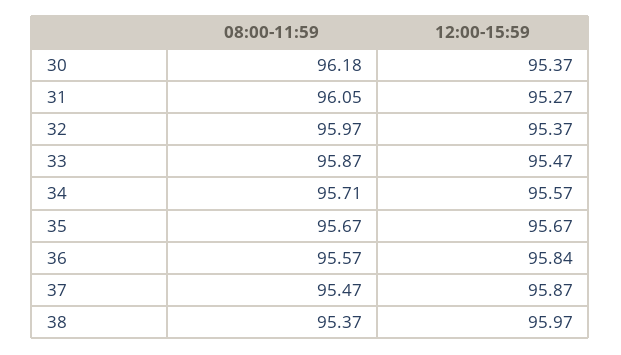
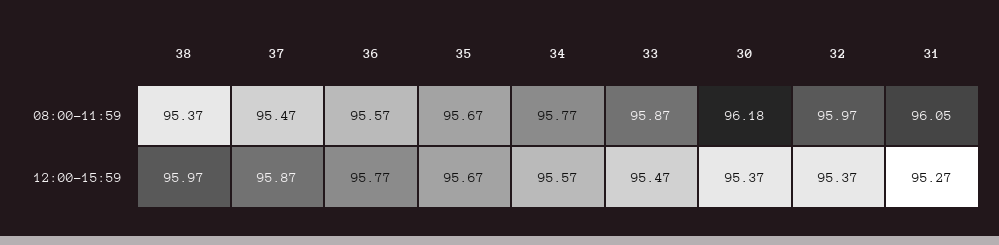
  {
    "08:00-11:59": {
      "30": 96.18,
      "31": 96.05,
      "32": 95.97,
      "33": 95.87,
-     "34": 95.71,
+     "34": 95.77,
      "35": 95.67,
      "36": 95.57,
      "37": 95.47,
      "38": 95.37
    },
    "12:00-15:59": {
      "30": 95.37,
      "31": 95.27,
      "32": 95.37,
      "33": 95.47,
      "34": 95.57,
      "35": 95.67,
-     "36": 95.84,
+     "36": 95.77,
      "37": 95.87,
      "38": 95.97
    }
  }

